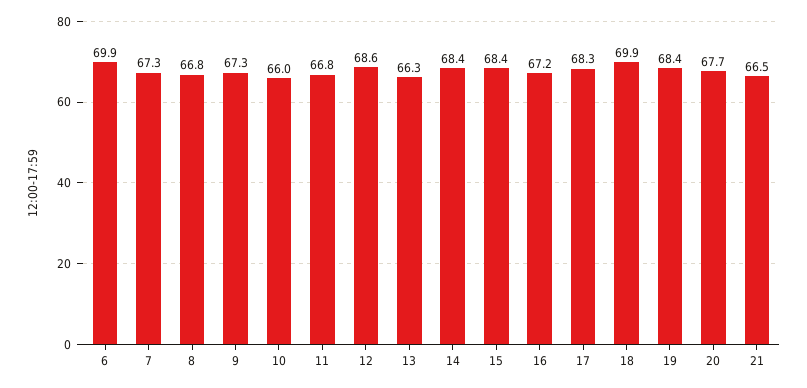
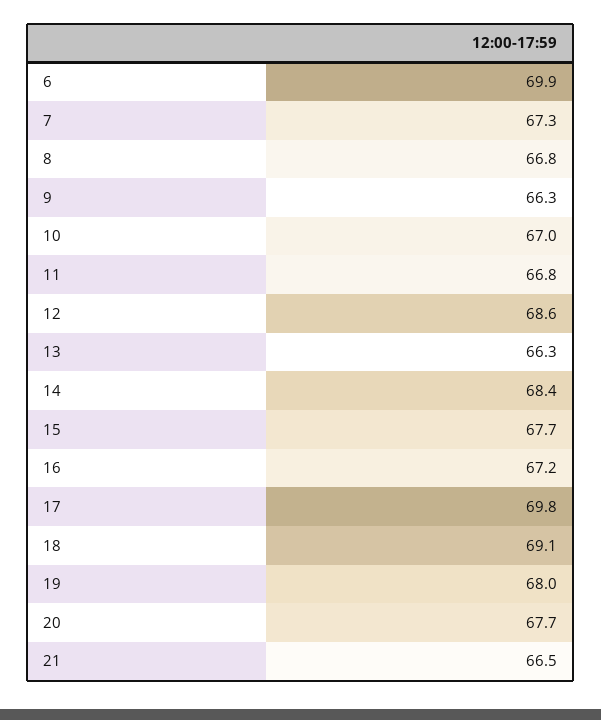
  {
    "6": 69.9,
    "7": 67.3,
    "8": 66.8,
-   "9": 67.3,
+   "9": 66.3,
-   "10": 66,
+   "10": 67,
    "11": 66.8,
    "12": 68.6,
    "13": 66.3,
    "14": 68.4,
-   "15": 68.4,
+   "15": 67.7,
    "16": 67.2,
-   "17": 68.3,
+   "17": 69.8,
-   "18": 69.9,
+   "18": 69.1,
-   "19": 68.4,
+   "19": 68,
    "20": 67.7,
    "21": 66.5
  }

